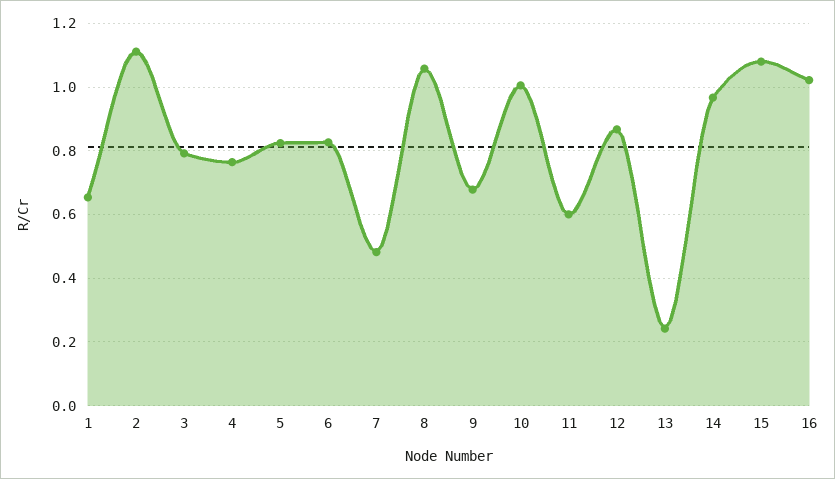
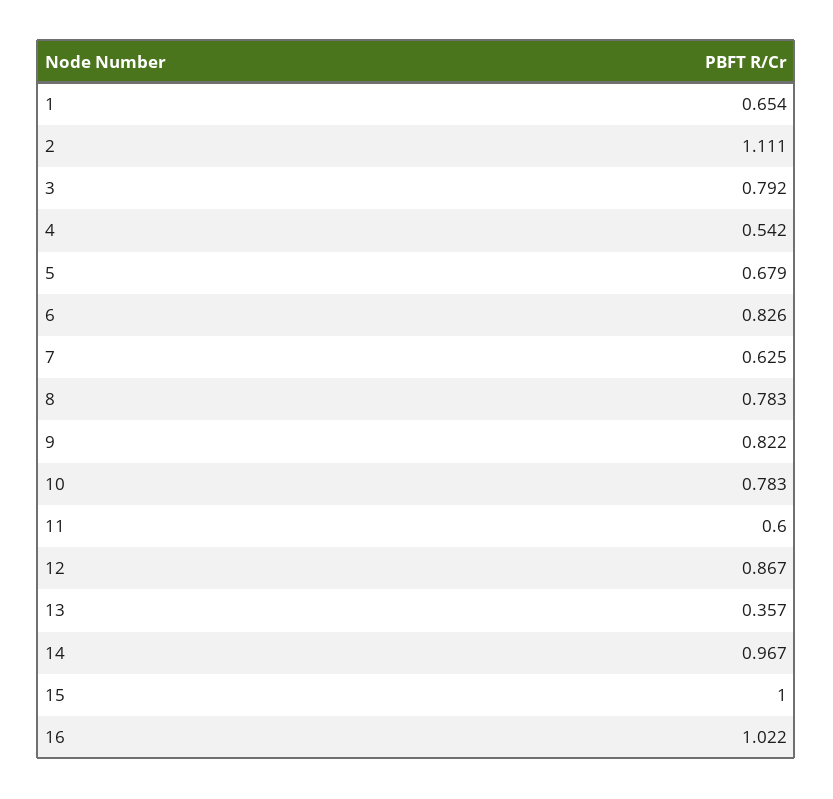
  {
    "1": 0.654,
    "2": 1.111,
    "3": 0.792,
-   "4": 0.76,
+   "4": 0.542,
-   "5": 0.82,
+   "5": 0.679,
    "6": 0.826,
-   "7": 0.48,
+   "7": 0.625,
-   "8": 1.06,
+   "8": 0.783,
-   "9": 0.68,
+   "9": 0.822,
-   "10": 1,
+   "10": 0.783,
    "11": 0.6,
    "12": 0.867,
-   "13": 0.24,
+   "13": 0.357,
    "14": 0.967,
-   "15": 1.08,
+   "15": 1,
    "16": 1.022
  }

